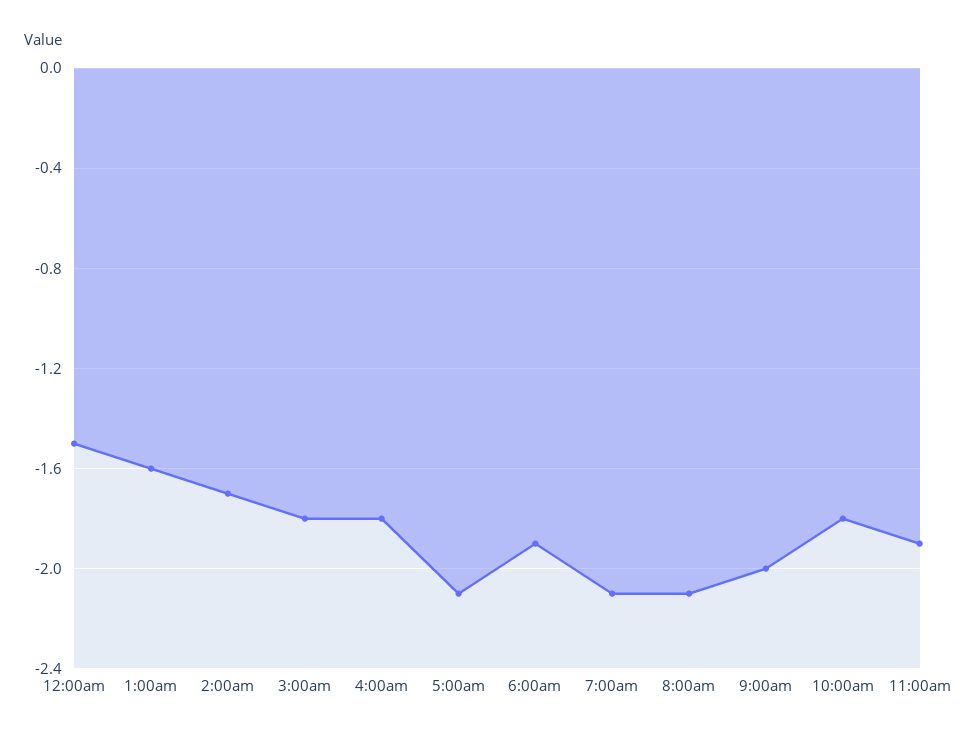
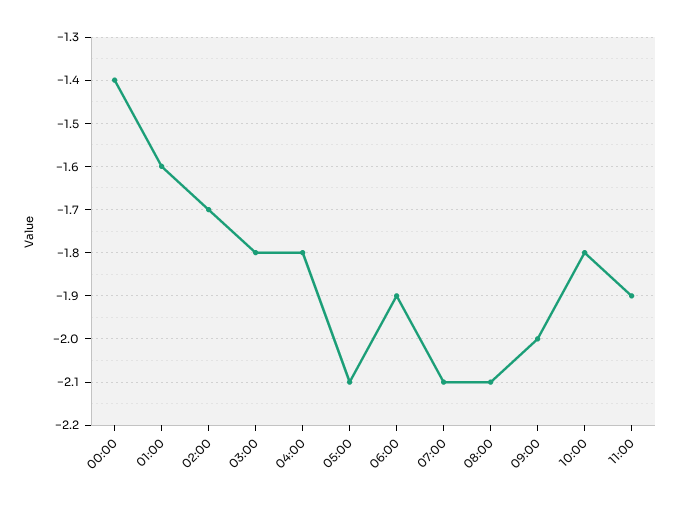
  {
-   "12:00am": -1.5,
+   "12:00am": -1.4,
    "1:00am": -1.6,
    "2:00am": -1.7,
    "3:00am": -1.8,
    "4:00am": -1.8,
    "5:00am": -2.1,
    "6:00am": -1.9,
    "7:00am": -2.1,
    "8:00am": -2.1,
    "9:00am": -2,
    "10:00am": -1.8,
    "11:00am": -1.9
  }

